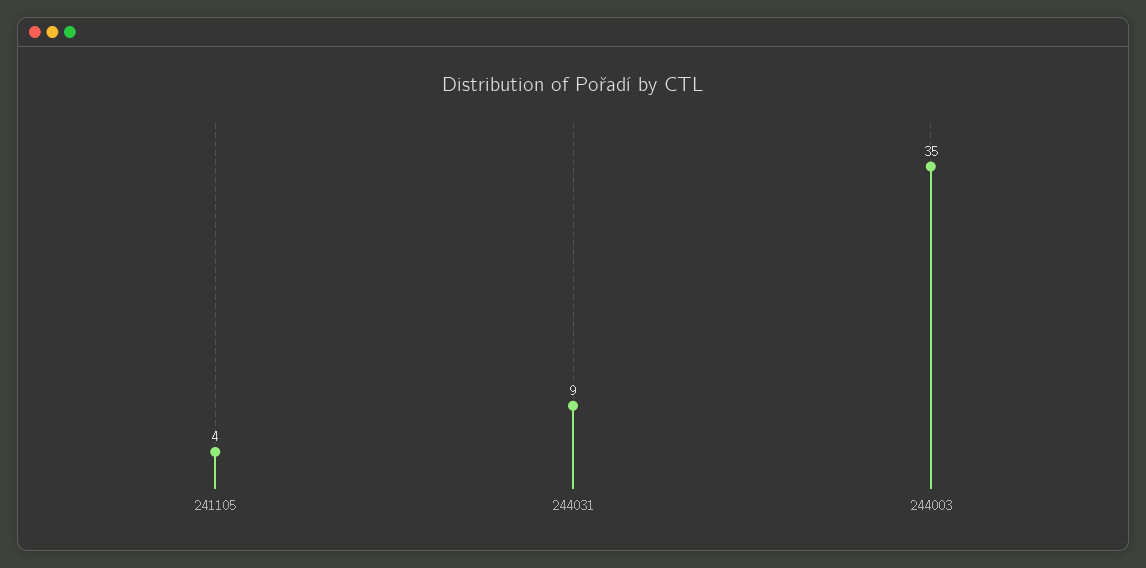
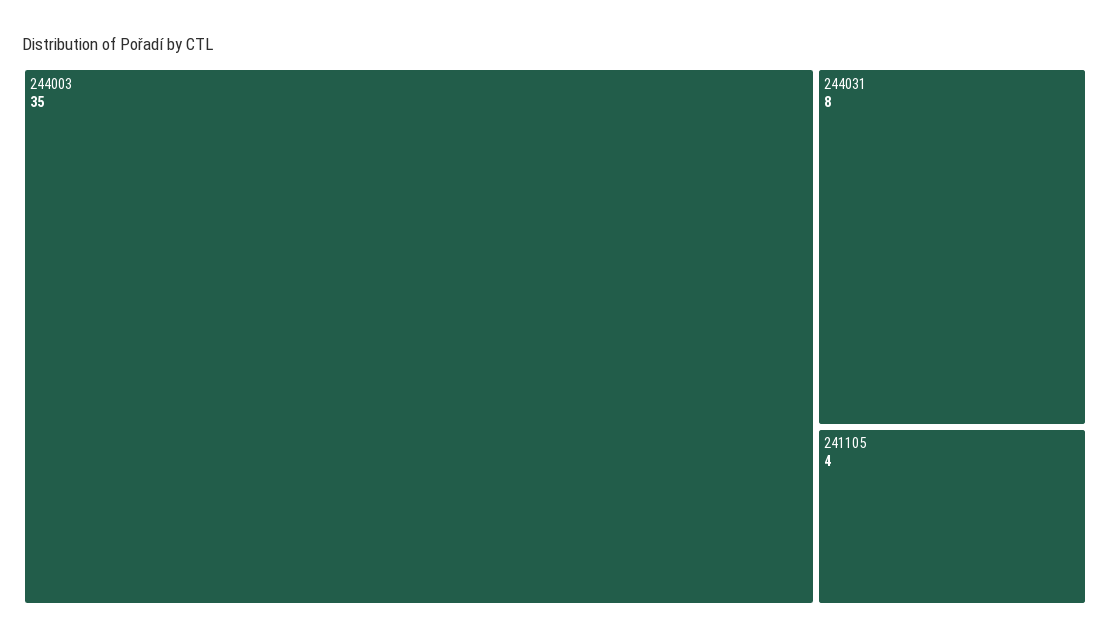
  {
    "241105": 4,
-   "244031": 9,
+   "244031": 8,
    "244003": 35
  }

